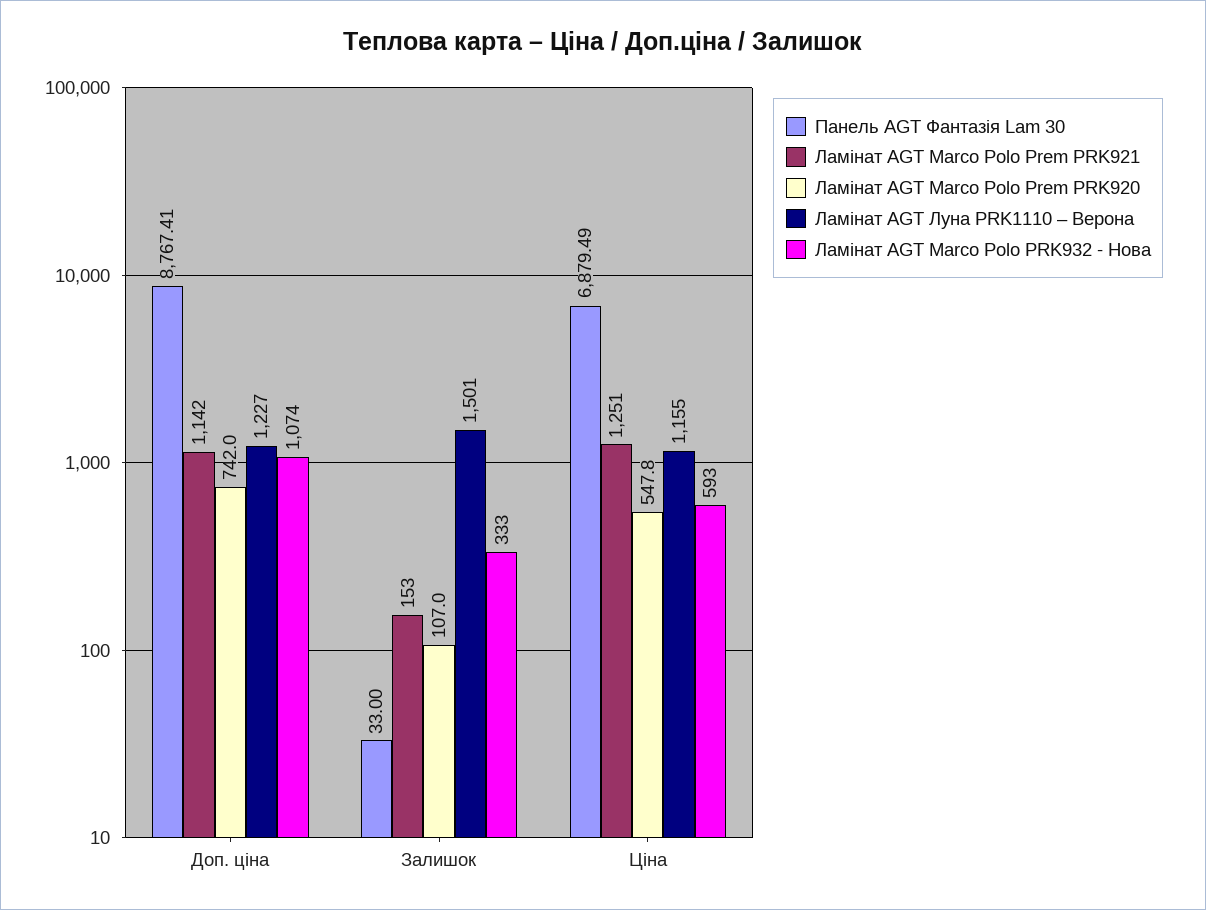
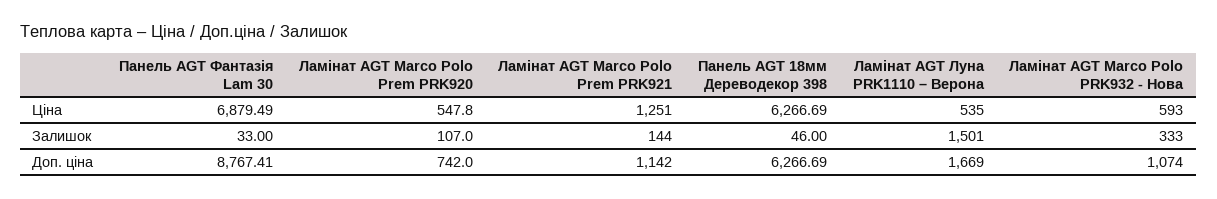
  {
    "Панель AGT Фантазія Lam 30": {
      "Доп. ціна": 8767.41,
      "Залишок": 33,
      "Ціна": 6879.49
    },
    "Ламінат AGT Marco Polo Prem PRK921": {
      "Доп. ціна": 1142,
-     "Залишок": 153,
+     "Залишок": 144,
      "Ціна": 1251
    },
    "Ламінат AGT Marco Polo Prem PRK920": {
      "Доп. ціна": 742,
      "Залишок": 107,
      "Ціна": 547.8
    },
    "Ламінат AGT Луна PRK1110 – Верона": {
-     "Доп. ціна": 1227,
+     "Доп. ціна": 1669,
      "Залишок": 1501,
-     "Ціна": 1155
+     "Ціна": 535
    },
    "Ламінат AGT Marco Polo PRK932 - Нова": {
      "Доп. ціна": 1074,
      "Залишок": 333,
      "Ціна": 593
-   }
+   },
+   "Панель AGT 18мм Дереводекор 398": {
+     "Ціна": 6266.69,
+     "Залишок": 46,
+     "Доп. ціна": 6266.69
+   }
  }

